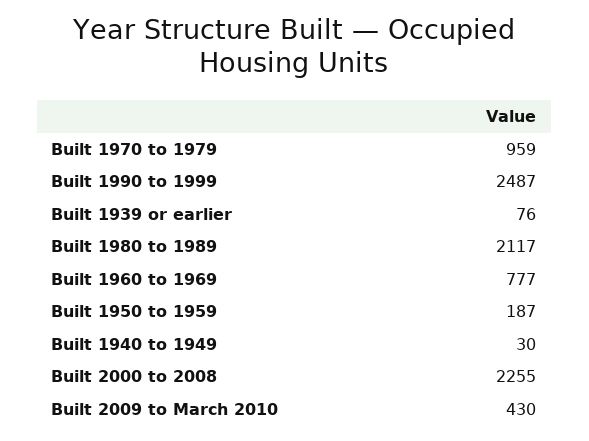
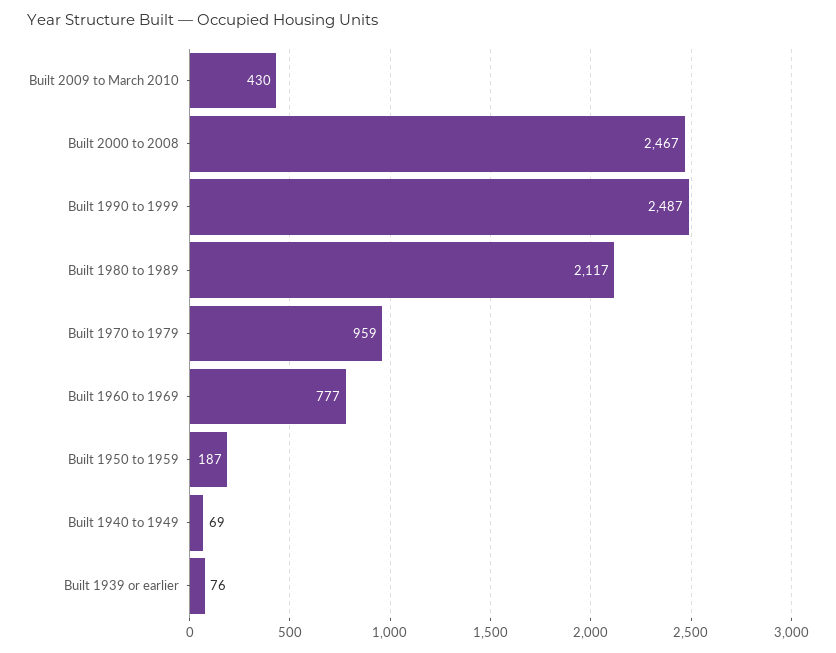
  {
    "Built 1970 to 1979": 959,
    "Built 1990 to 1999": 2487,
    "Built 1939 or earlier": 76,
    "Built 1980 to 1989": 2117,
    "Built 1960 to 1969": 777,
    "Built 1950 to 1959": 187,
-   "Built 1940 to 1949": 30,
+   "Built 1940 to 1949": 69,
-   "Built 2000 to 2008": 2255,
+   "Built 2000 to 2008": 2467,
    "Built 2009 to March 2010": 430
  }

